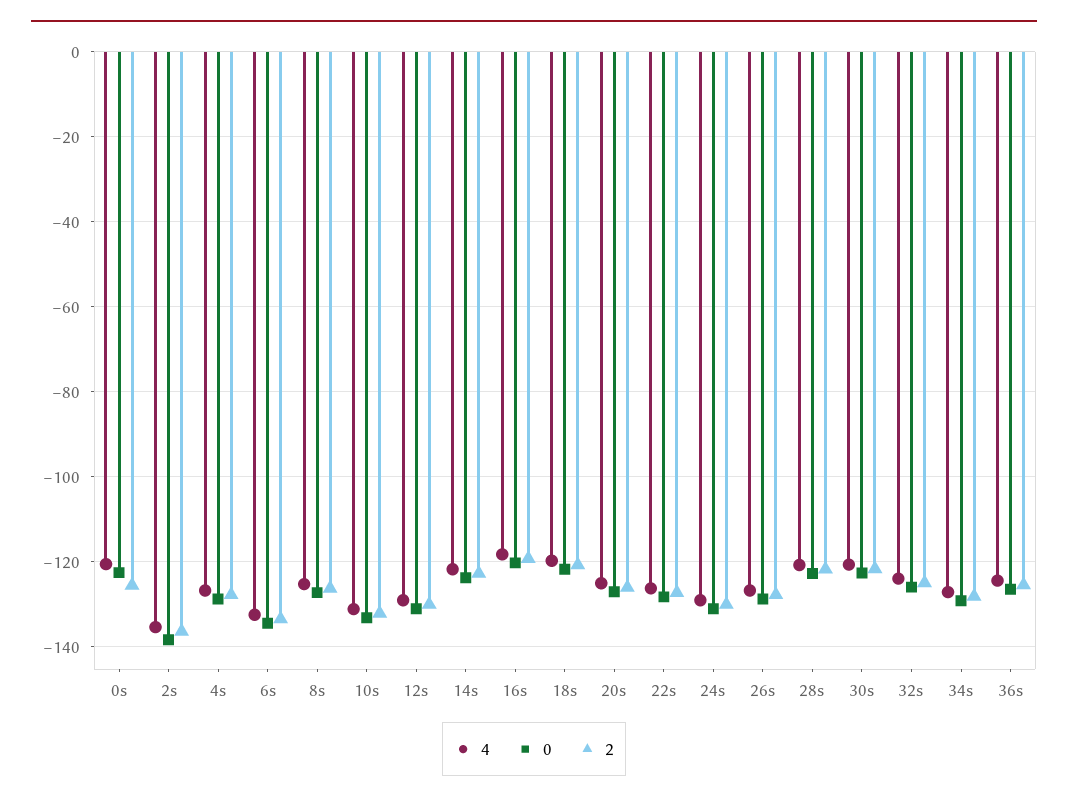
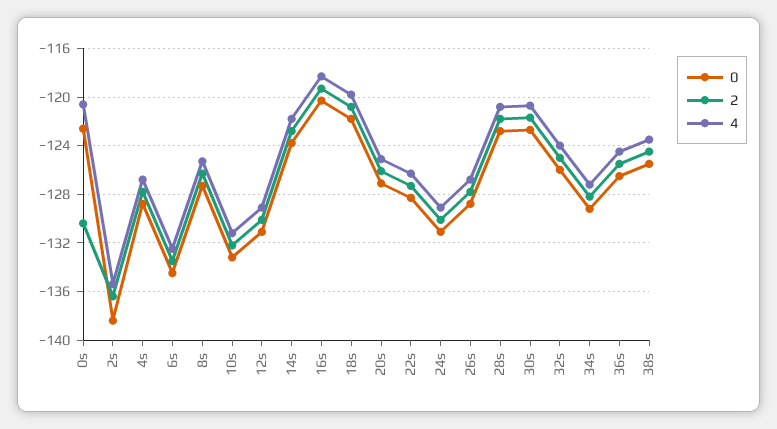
  {
    "4": {
      "0s": -120.5,
      "2s": -135.5,
      "4s": -127,
      "6s": -132.5,
      "8s": -125.5,
      "10s": -131,
      "12s": -129,
      "14s": -122,
      "16s": -118.5,
      "18s": -120,
      "20s": -125,
      "22s": -126.5,
      "24s": -129,
      "26s": -127,
      "28s": -121,
      "30s": -120.5,
      "32s": -124,
      "34s": -127,
-     "36s": -124.5
+     "36s": -124.5,
+     "38s": -123.5
    },
    "0": {
      "0s": -122.5,
      "2s": -138.5,
      "4s": -129,
      "6s": -134.5,
      "8s": -127.5,
      "10s": -133,
      "12s": -131,
      "14s": -124,
      "16s": -120.5,
      "18s": -122,
      "20s": -127,
      "22s": -128.5,
      "24s": -131,
      "26s": -129,
      "28s": -123,
      "30s": -122.5,
      "32s": -126,
      "34s": -129,
-     "36s": -126.5
+     "36s": -126.5,
+     "38s": -125.5
    },
    "2": {
-     "0s": -126,
+     "0s": -130.5,
      "2s": -136.5,
      "4s": -128,
      "6s": -133.5,
      "8s": -126.5,
      "10s": -132,
      "12s": -130,
      "14s": -123,
      "16s": -119.5,
      "18s": -121,
      "20s": -126,
      "22s": -127.5,
      "24s": -130,
      "26s": -128,
      "28s": -122,
      "30s": -121.5,
      "32s": -125,
      "34s": -128,
-     "36s": -125.5
+     "36s": -125.5,
+     "38s": -124.5
    }
  }

